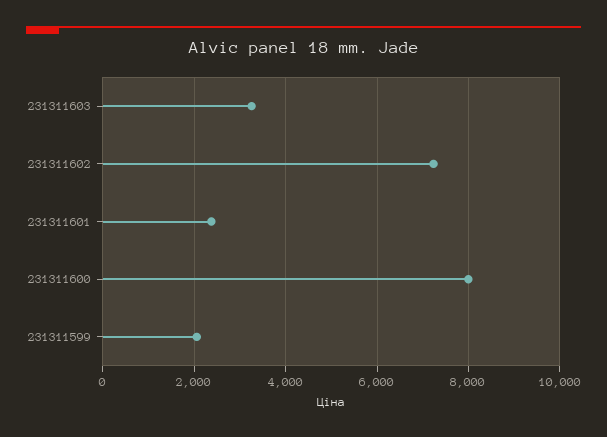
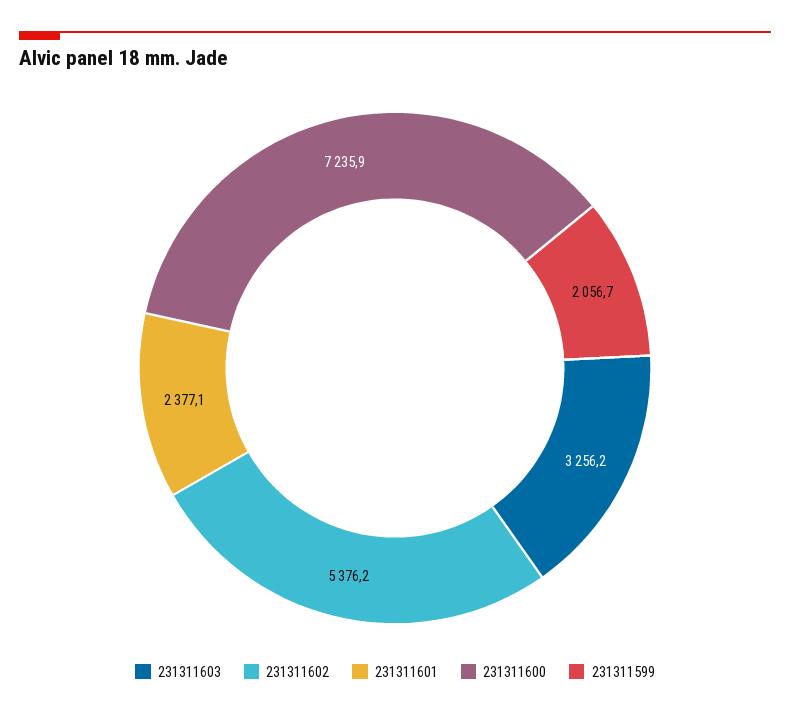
  {
    "231311603": 3256.2,
-   "231311602": 7200,
+   "231311602": 5376.2,
    "231311601": 2377.1,
-   "231311600": 8000,
+   "231311600": 7235.9,
    "231311599": 2056.7
  }

